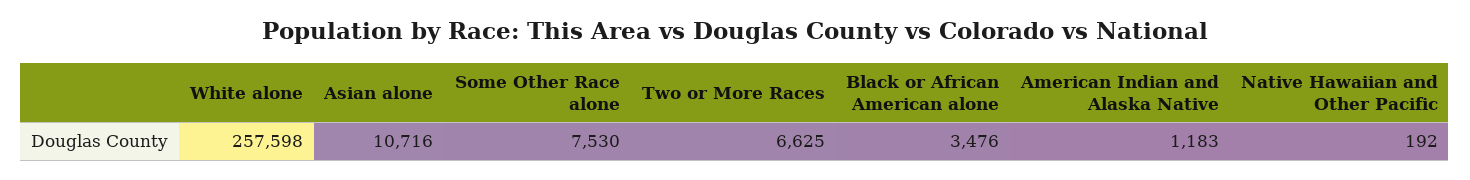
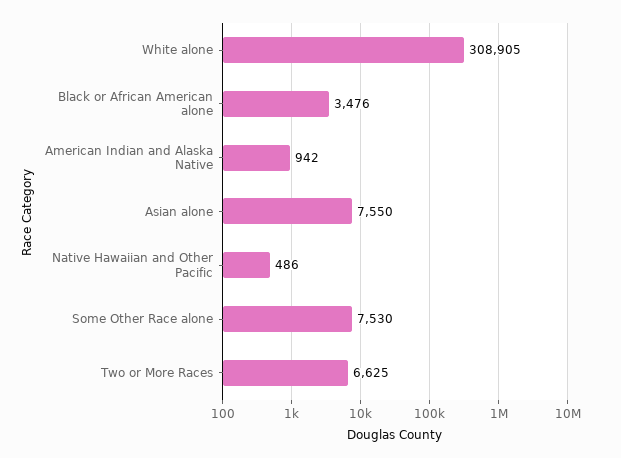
  {
-   "White alone": 257598,
+   "White alone": 308905,
-   "Asian alone": 10716,
+   "Asian alone": 7550,
    "Some Other Race alone": 7530,
    "Two or More Races": 6625,
    "Black or African American alone": 3476,
-   "American Indian and Alaska Native": 1183,
+   "American Indian and Alaska Native": 942,
-   "Native Hawaiian and Other Pacific": 192
+   "Native Hawaiian and Other Pacific": 486
  }

